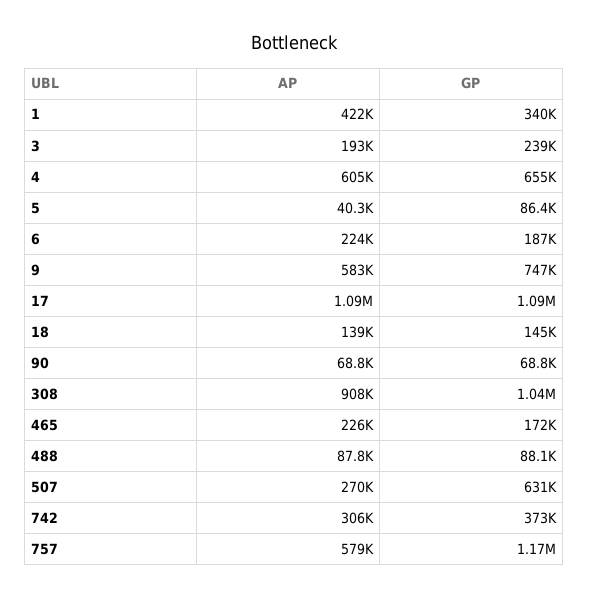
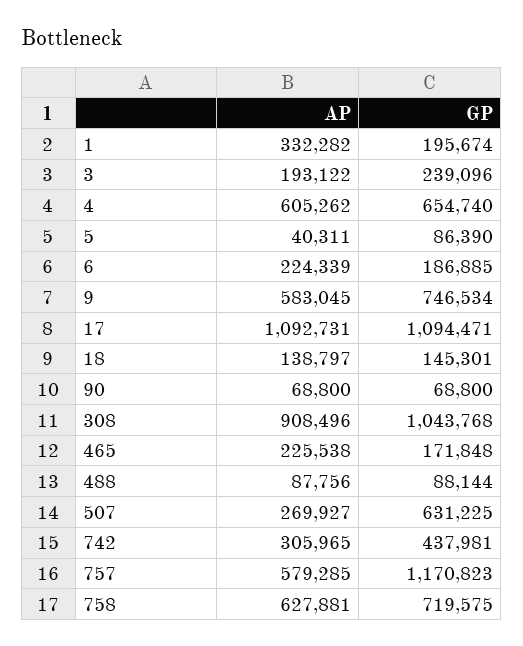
  {
    "AP": {
-     "1": 422000,
+     "1": 332282,
      "3": 193122,
      "4": 605262,
      "5": 40311,
      "6": 224339,
      "9": 583045,
      "17": 1092731,
      "18": 138797,
      "90": 68800,
      "308": 908496,
      "465": 225538,
      "488": 87756,
      "507": 269927,
      "742": 305965,
-     "757": 579285
+     "757": 579285,
+     "758": 627881
    },
    "GP": {
-     "1": 340000,
+     "1": 195674,
      "3": 239096,
      "4": 654740,
      "5": 86390,
      "6": 186885,
      "9": 746534,
      "17": 1094471,
      "18": 145301,
      "90": 68800,
      "308": 1043768,
      "465": 171848,
      "488": 88144,
      "507": 631225,
-     "742": 373000,
+     "742": 437981,
-     "757": 1170823
+     "757": 1170823,
+     "758": 719575
    }
  }

